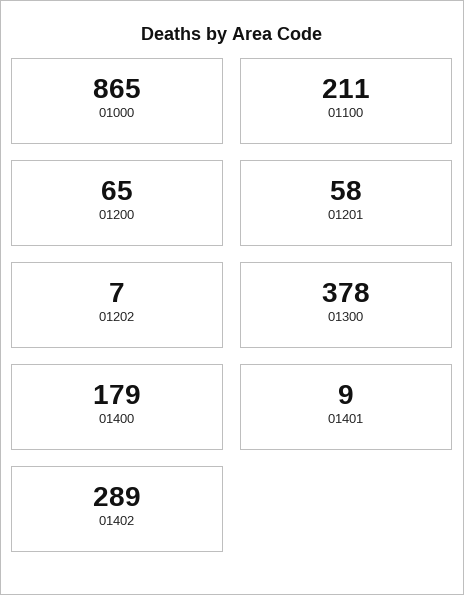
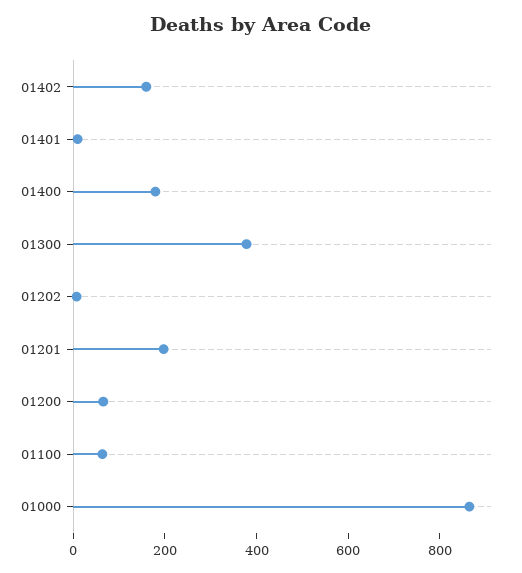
  {
    "01000": 865,
-   "01100": 211,
+   "01100": 50,
    "01200": 65,
-   "01201": 58,
+   "01201": 200,
    "01202": 7,
    "01300": 378,
    "01400": 179,
    "01401": 9,
-   "01402": 289
+   "01402": 150
  }

